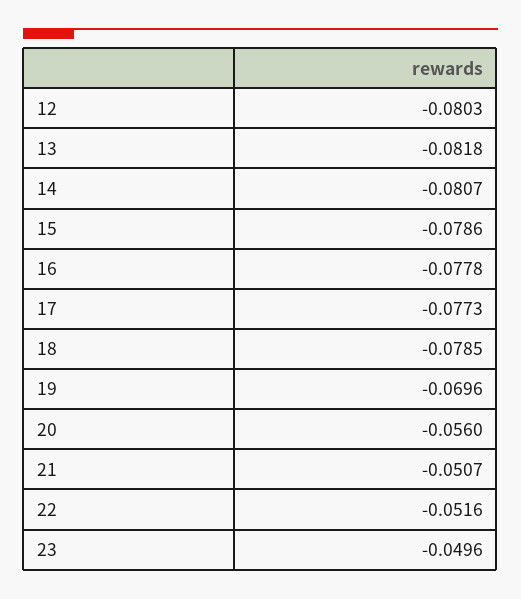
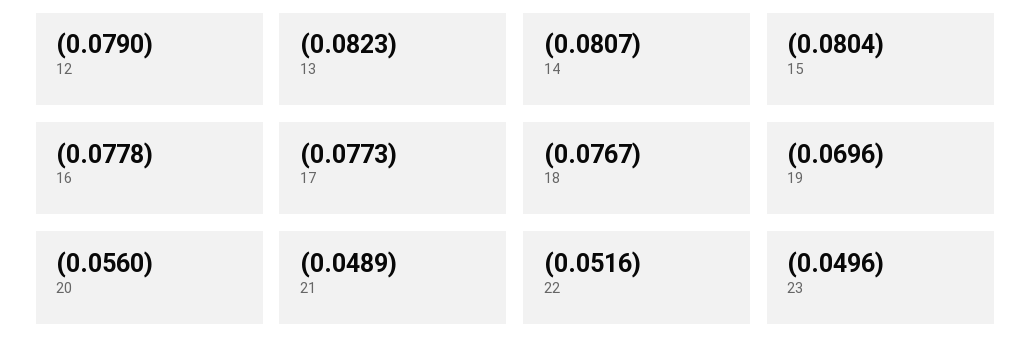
  {
-   "12": -0.0803,
+   "12": -0.079,
-   "13": -0.0818,
+   "13": -0.0823,
    "14": -0.0807,
-   "15": -0.0786,
+   "15": -0.0804,
    "16": -0.0778,
    "17": -0.0773,
-   "18": -0.0785,
+   "18": -0.0767,
    "19": -0.0696,
    "20": -0.056,
-   "21": -0.0507,
+   "21": -0.0489,
    "22": -0.0516,
    "23": -0.0496
  }

